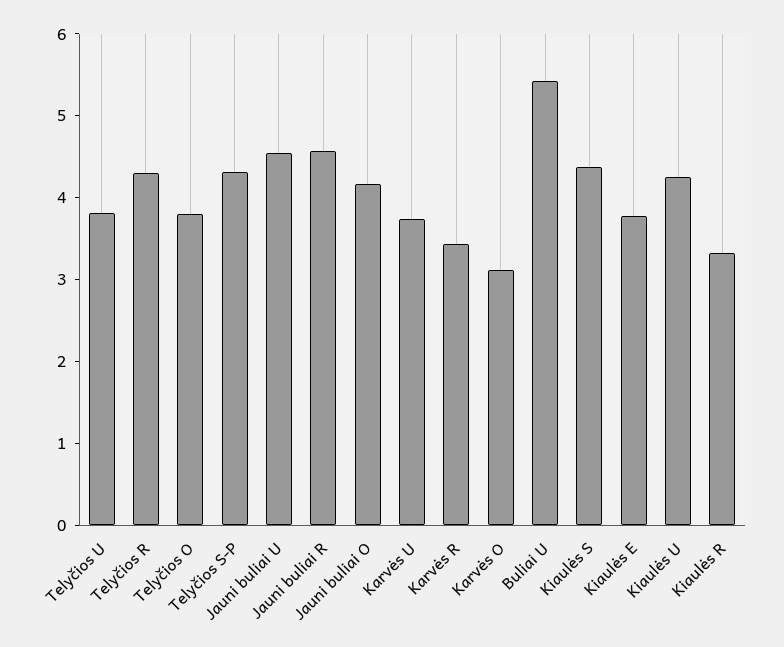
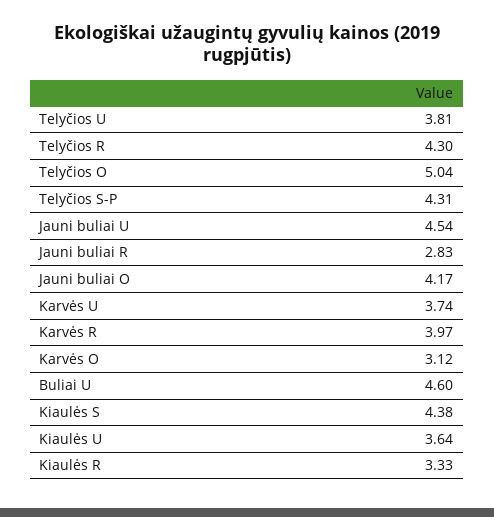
  {
    "Telyčios U": 3.81,
    "Telyčios R": 4.3,
-   "Telyčios O": 3.8,
+   "Telyčios O": 5.04,
    "Telyčios S-P": 4.31,
    "Jauni buliai U": 4.54,
-   "Jauni buliai R": 4.6,
+   "Jauni buliai R": 2.83,
    "Jauni buliai O": 4.17,
    "Karvės U": 3.74,
-   "Karvės R": 3.4,
+   "Karvės R": 3.97,
    "Karvės O": 3.12,
-   "Buliai U": 5.4,
+   "Buliai U": 4.6,
    "Kiaulės S": 4.38,
-   "Kiaulės E": 3.8,
-   "Kiaulės U": 4.2,
+   "Kiaulės U": 3.64,
    "Kiaulės R": 3.33
  }

